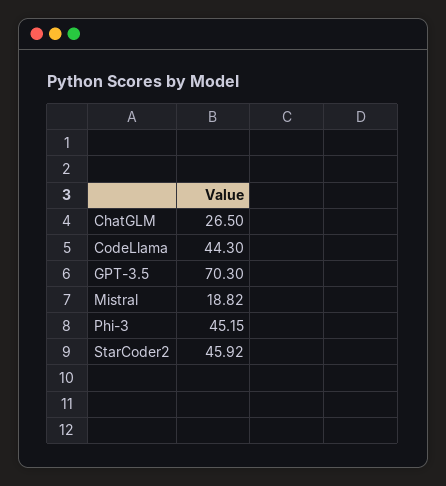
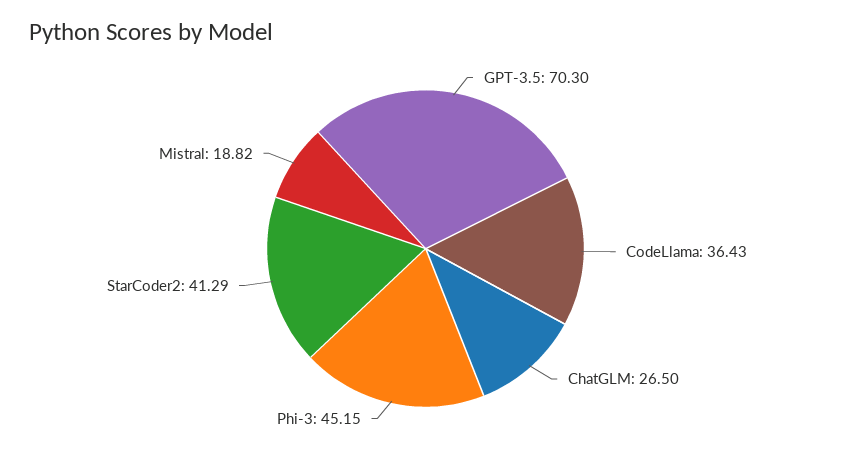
  {
    "ChatGLM": 26.5,
-   "CodeLlama": 44.3,
+   "CodeLlama": 36.43,
    "GPT-3.5": 70.3,
    "Mistral": 18.82,
    "Phi-3": 45.15,
-   "StarCoder2": 45.92
+   "StarCoder2": 41.29
  }

